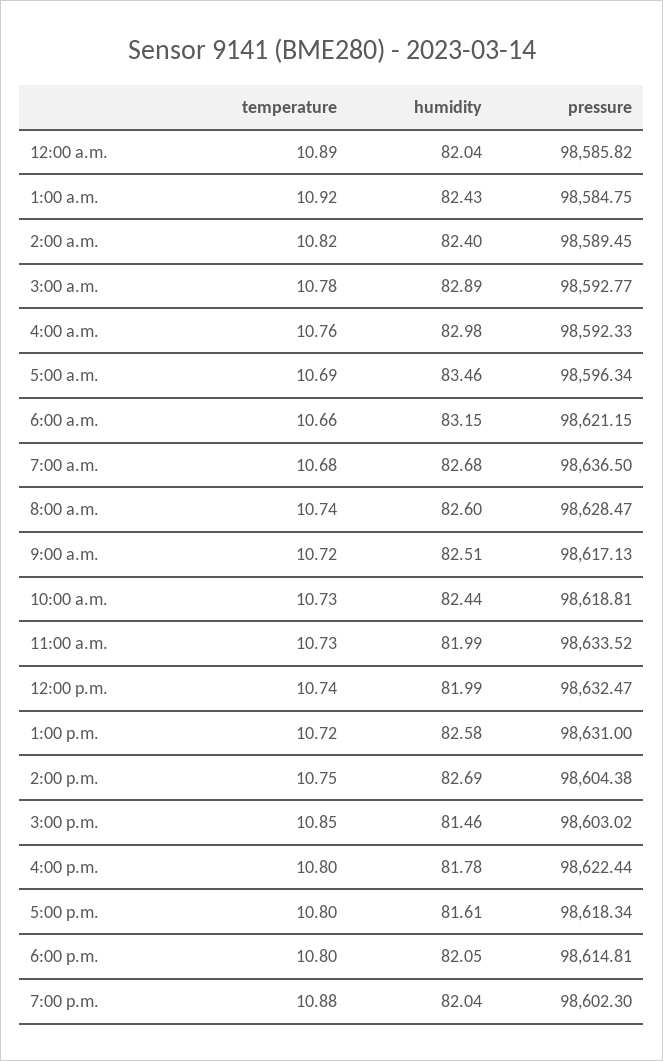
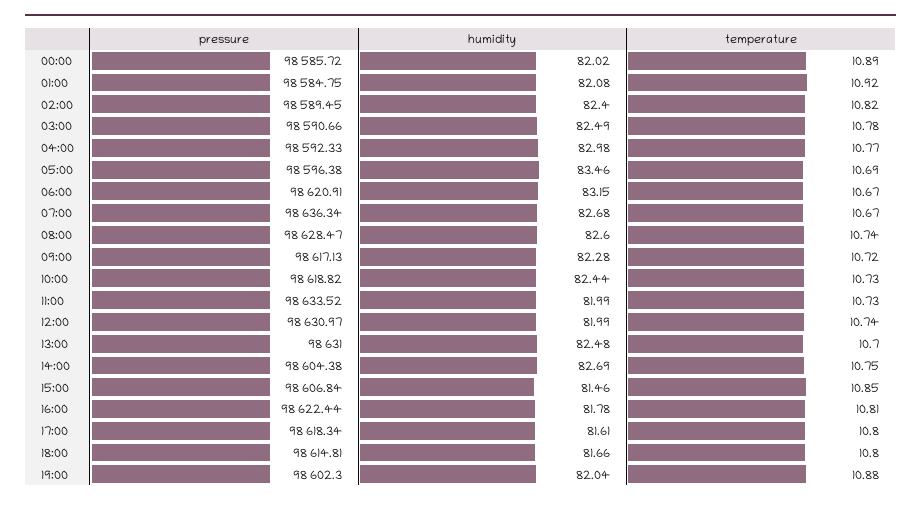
  {
    "temperature": {
      "12:00 a.m.": 10.89,
      "1:00 a.m.": 10.92,
      "2:00 a.m.": 10.82,
      "3:00 a.m.": 10.78,
-     "4:00 a.m.": 10.76,
+     "4:00 a.m.": 10.77,
      "5:00 a.m.": 10.69,
-     "6:00 a.m.": 10.66,
+     "6:00 a.m.": 10.67,
-     "7:00 a.m.": 10.68,
+     "7:00 a.m.": 10.67,
      "8:00 a.m.": 10.74,
      "9:00 a.m.": 10.72,
      "10:00 a.m.": 10.73,
      "11:00 a.m.": 10.73,
      "12:00 p.m.": 10.74,
-     "1:00 p.m.": 10.72,
+     "1:00 p.m.": 10.7,
      "2:00 p.m.": 10.75,
      "3:00 p.m.": 10.85,
-     "4:00 p.m.": 10.8,
+     "4:00 p.m.": 10.81,
      "5:00 p.m.": 10.8,
      "6:00 p.m.": 10.8,
      "7:00 p.m.": 10.88
    },
    "humidity": {
-     "12:00 a.m.": 82.04,
+     "12:00 a.m.": 82.02,
-     "1:00 a.m.": 82.43,
+     "1:00 a.m.": 82.08,
      "2:00 a.m.": 82.4,
-     "3:00 a.m.": 82.89,
+     "3:00 a.m.": 82.49,
      "4:00 a.m.": 82.98,
      "5:00 a.m.": 83.46,
      "6:00 a.m.": 83.15,
      "7:00 a.m.": 82.68,
      "8:00 a.m.": 82.6,
-     "9:00 a.m.": 82.51,
+     "9:00 a.m.": 82.28,
      "10:00 a.m.": 82.44,
      "11:00 a.m.": 81.99,
      "12:00 p.m.": 81.99,
-     "1:00 p.m.": 82.58,
+     "1:00 p.m.": 82.48,
      "2:00 p.m.": 82.69,
      "3:00 p.m.": 81.46,
      "4:00 p.m.": 81.78,
      "5:00 p.m.": 81.61,
-     "6:00 p.m.": 82.05,
+     "6:00 p.m.": 81.66,
      "7:00 p.m.": 82.04
    },
    "pressure": {
-     "12:00 a.m.": 98585.82,
+     "12:00 a.m.": 98585.72,
      "1:00 a.m.": 98584.75,
      "2:00 a.m.": 98589.45,
-     "3:00 a.m.": 98592.77,
+     "3:00 a.m.": 98590.66,
      "4:00 a.m.": 98592.33,
-     "5:00 a.m.": 98596.34,
+     "5:00 a.m.": 98596.38,
-     "6:00 a.m.": 98621.15,
+     "6:00 a.m.": 98620.91,
-     "7:00 a.m.": 98636.5,
+     "7:00 a.m.": 98636.34,
      "8:00 a.m.": 98628.47,
      "9:00 a.m.": 98617.13,
-     "10:00 a.m.": 98618.81,
+     "10:00 a.m.": 98618.82,
      "11:00 a.m.": 98633.52,
-     "12:00 p.m.": 98632.47,
+     "12:00 p.m.": 98630.97,
      "1:00 p.m.": 98631,
      "2:00 p.m.": 98604.38,
-     "3:00 p.m.": 98603.02,
+     "3:00 p.m.": 98606.84,
      "4:00 p.m.": 98622.44,
      "5:00 p.m.": 98618.34,
      "6:00 p.m.": 98614.81,
      "7:00 p.m.": 98602.3
    }
  }

